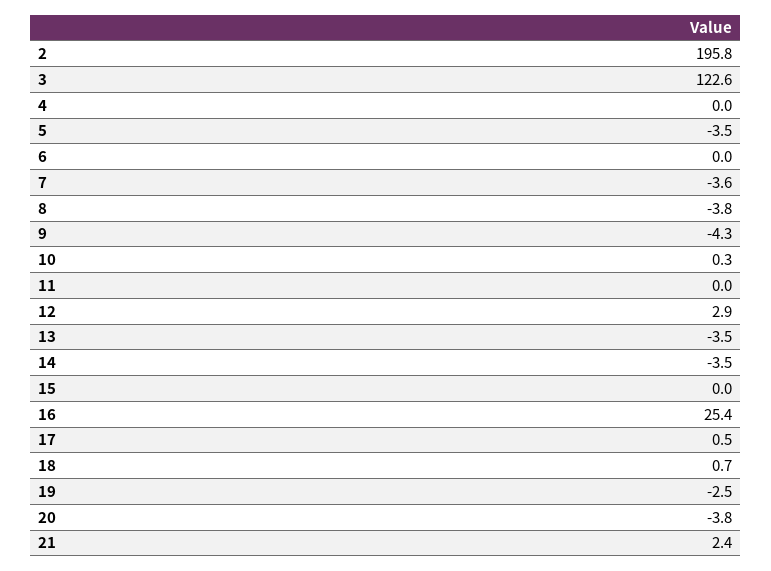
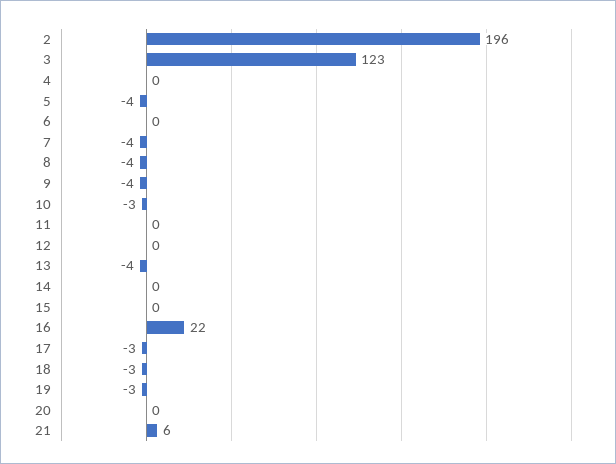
  {
    "2": 195.8,
    "3": 122.6,
    "4": 0,
    "5": -3.5,
    "6": 0,
    "7": -3.6,
    "8": -3.8,
    "9": -4.3,
-   "10": 0.3,
+   "10": -3,
    "11": 0,
-   "12": 2.9,
+   "12": 0,
    "13": -3.5,
-   "14": -3.5,
+   "14": 0,
    "15": 0,
-   "16": 25.4,
+   "16": 22,
-   "17": 0.5,
+   "17": -3,
-   "18": 0.7,
+   "18": -3,
    "19": -2.5,
-   "20": -3.8,
+   "20": 0,
-   "21": 2.4
+   "21": 6
  }

